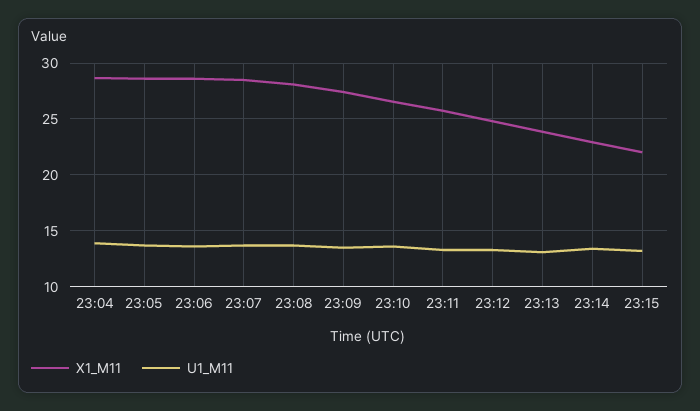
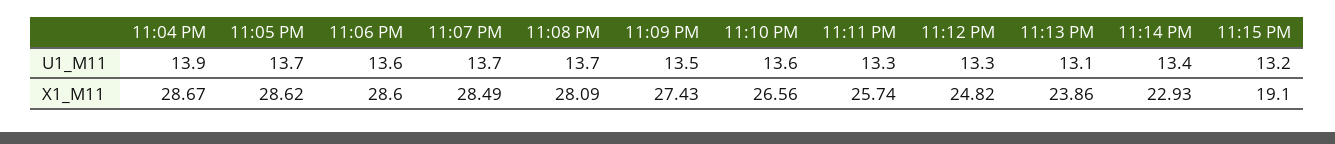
  {
    "X1_M11": {
      "23:04": 28.67,
      "23:05": 28.62,
      "23:06": 28.6,
      "23:07": 28.49,
      "23:08": 28.09,
      "23:09": 27.43,
      "23:10": 26.56,
      "23:11": 25.74,
      "23:12": 24.82,
      "23:13": 23.86,
      "23:14": 22.93,
-     "23:15": 22
+     "23:15": 19.1
    },
    "U1_M11": {
      "23:04": 13.9,
      "23:05": 13.7,
      "23:06": 13.6,
      "23:07": 13.7,
      "23:08": 13.7,
      "23:09": 13.5,
      "23:10": 13.6,
      "23:11": 13.3,
      "23:12": 13.3,
      "23:13": 13.1,
      "23:14": 13.4,
      "23:15": 13.2
    }
  }

